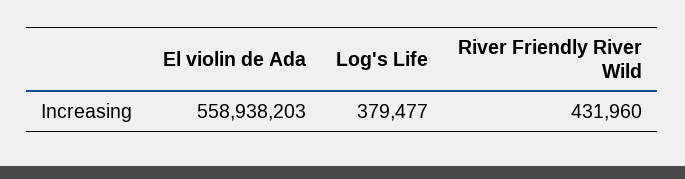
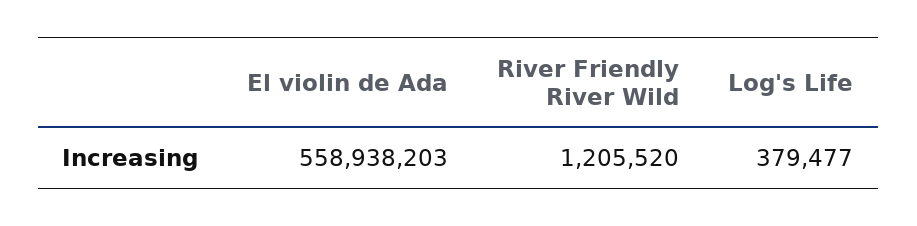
  {
    "El violin de Ada": 558938203,
    "Log's Life": 379477,
-   "River Friendly River Wild": 431960
+   "River Friendly River Wild": 1205520
  }

